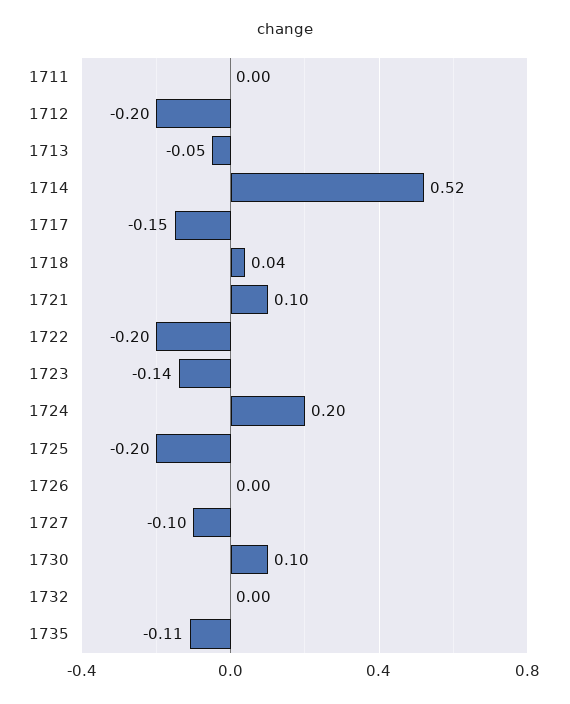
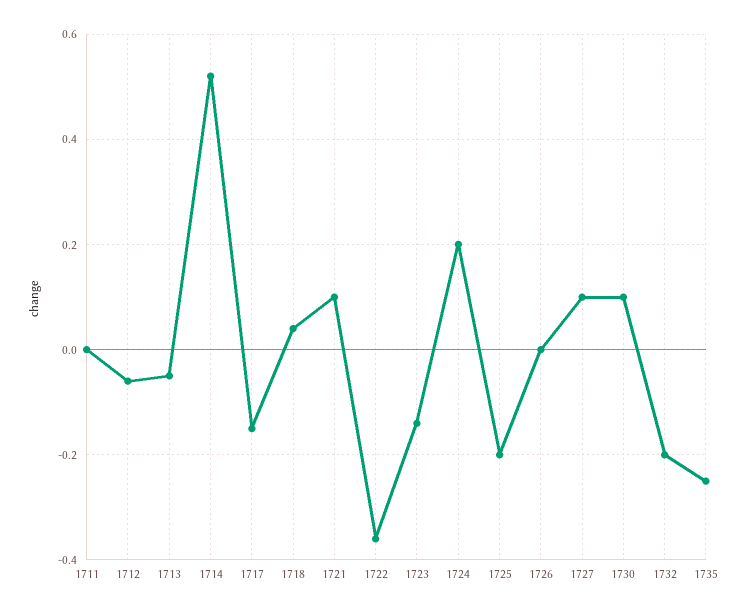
  {
    "1711": 0,
-   "1712": -0.2,
+   "1712": -0.05,
    "1713": -0.05,
    "1714": 0.52,
    "1717": -0.15,
    "1718": 0.04,
    "1721": 0.1,
-   "1722": -0.2,
+   "1722": -0.35,
    "1723": -0.14,
    "1724": 0.2,
    "1725": -0.2,
    "1726": 0,
-   "1727": -0.1,
+   "1727": 0.1,
    "1730": 0.1,
-   "1732": 0,
+   "1732": -0.2,
-   "1735": -0.11
+   "1735": -0.25
  }

